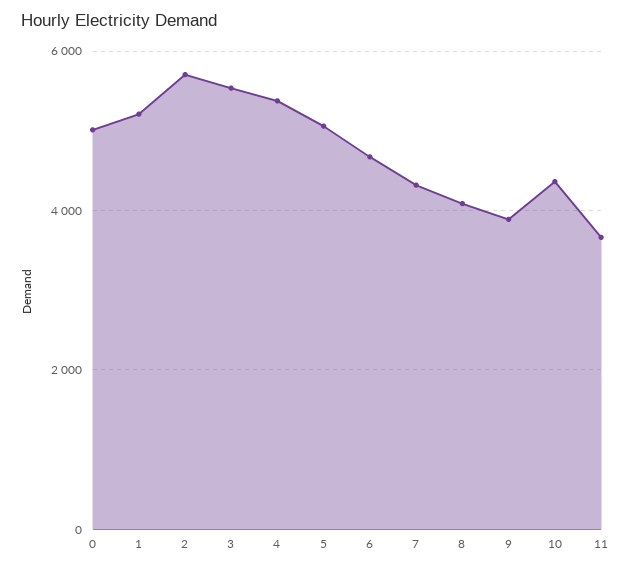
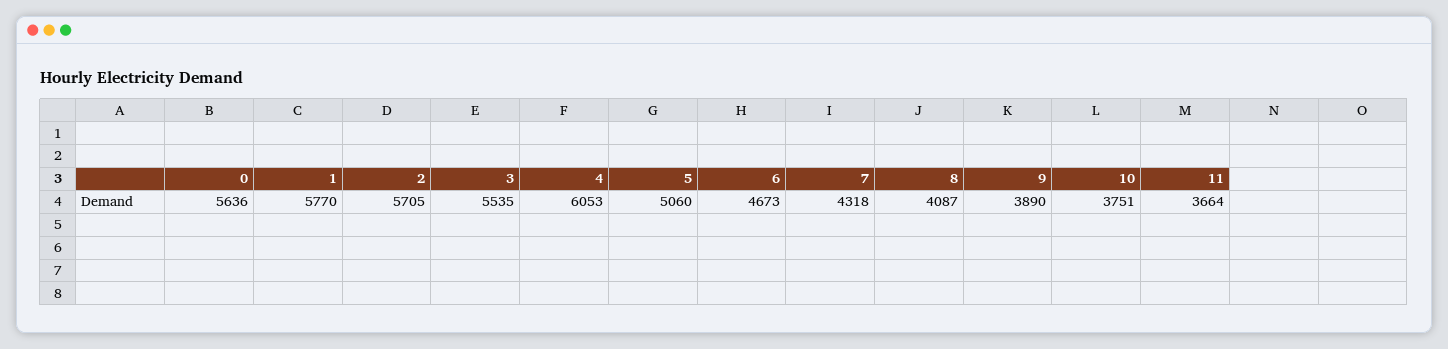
  {
-   "0": 5000,
+   "0": 5636,
-   "1": 5200,
+   "1": 5770,
    "2": 5705,
    "3": 5535,
-   "4": 5400,
+   "4": 6053,
    "5": 5060,
    "6": 4673,
    "7": 4318,
    "8": 4087,
    "9": 3890,
-   "10": 4400,
+   "10": 3751,
    "11": 3664
  }

